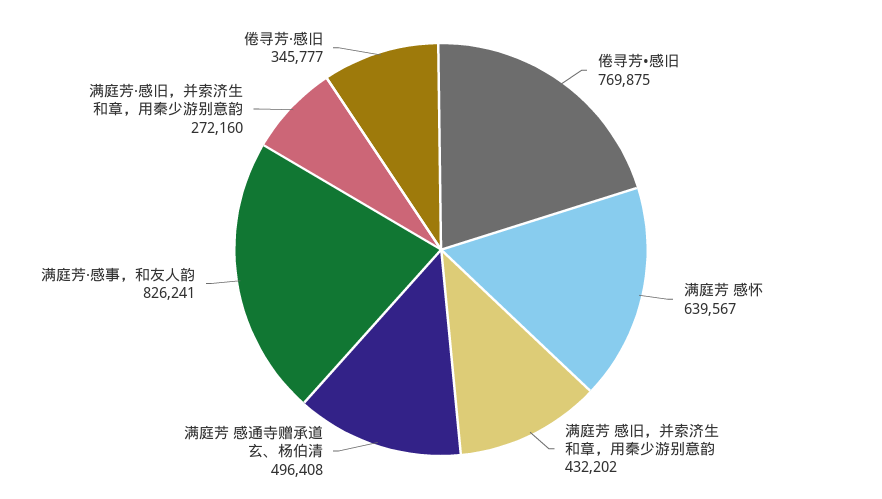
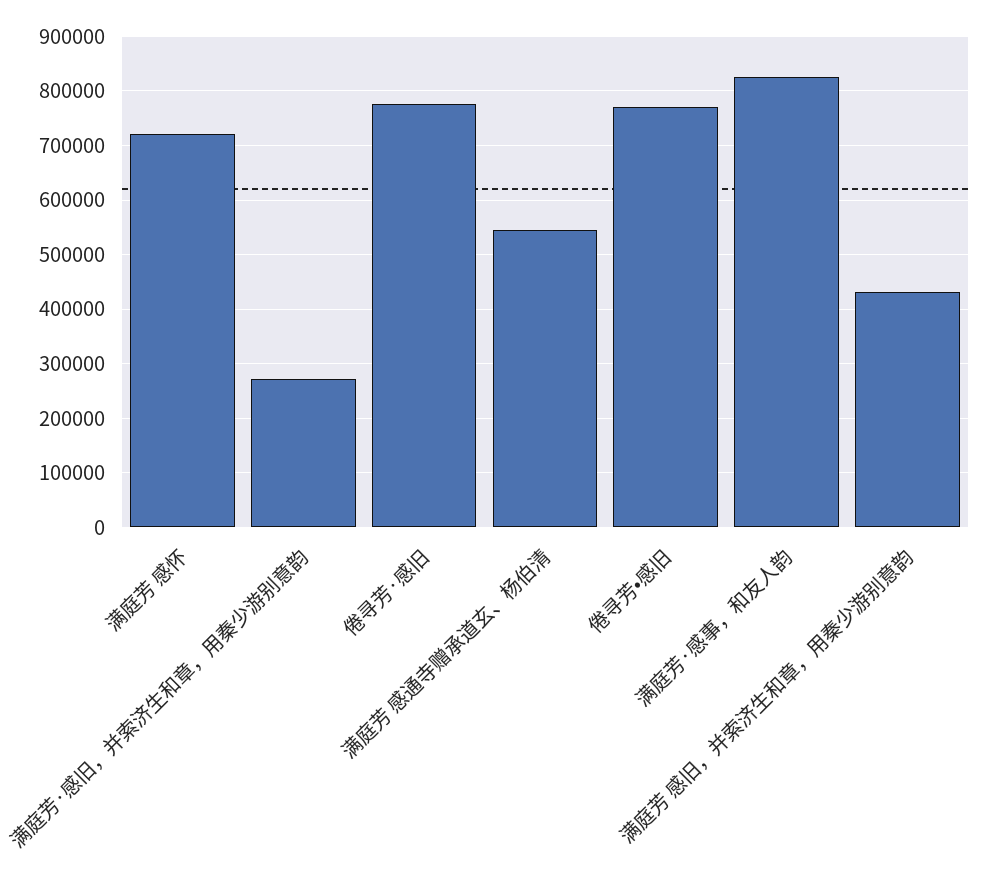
  {
    "倦寻芳•感旧": 769875,
-   "满庭芳 感怀": 639567,
+   "满庭芳 感怀": 720000,
    "满庭芳 感旧，并索济生和章，用秦少游别意韵": 432202,
-   "满庭芳 感通寺赠承道玄、杨伯清": 496408,
+   "满庭芳 感通寺赠承道玄、杨伯清": 540000,
    "满庭芳·感事，和友人韵": 826241,
    "满庭芳·感旧，并索济生和章，用秦少游别意韵": 272160,
-   "倦寻芳·感旧": 345777
+   "倦寻芳·感旧": 780000
  }

